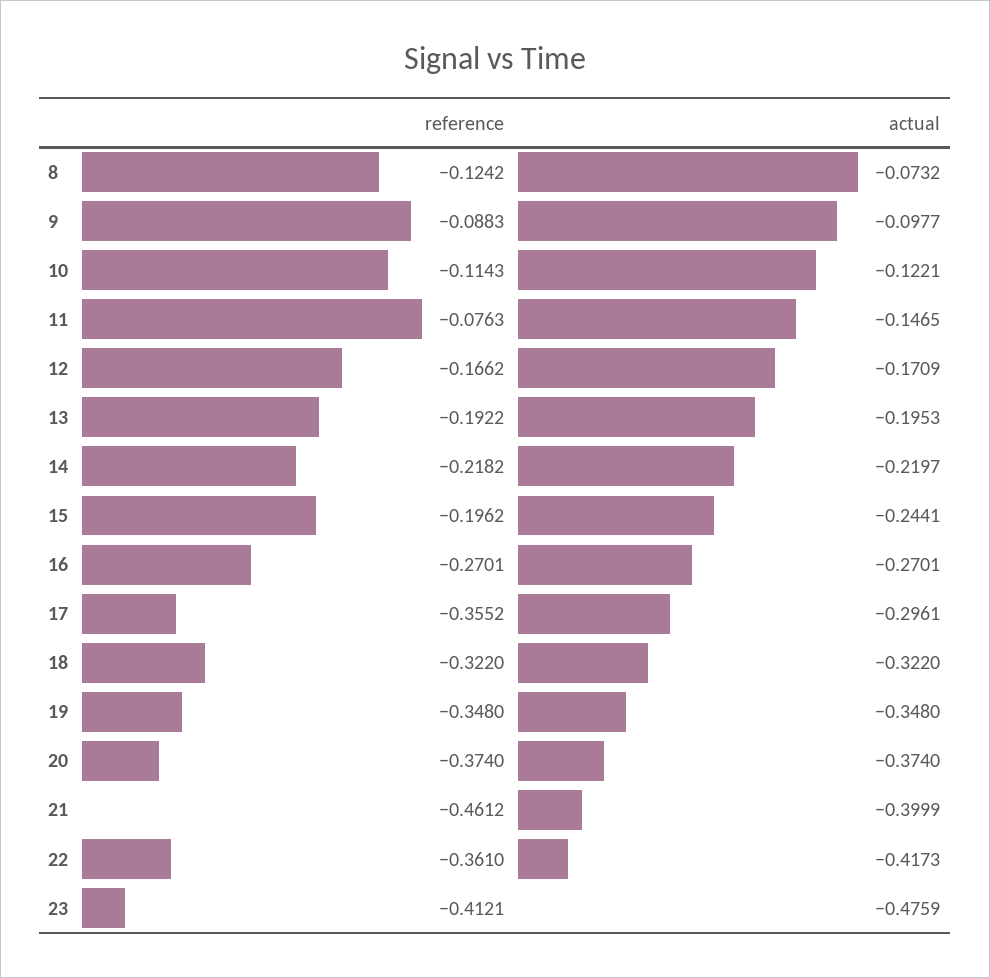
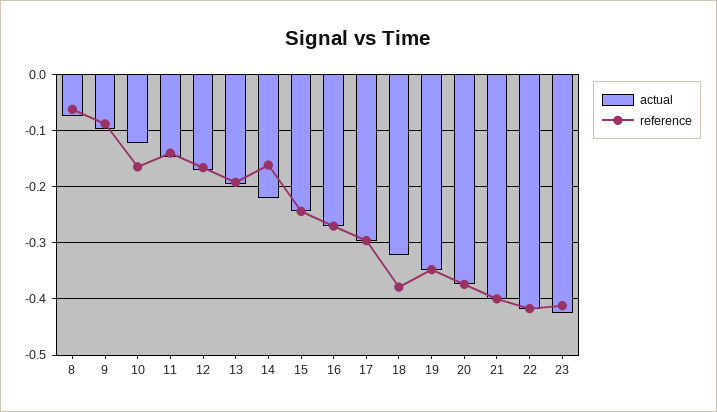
  {
    "reference": {
-     "8": -0.1242,
+     "8": -0.06,
      "9": -0.0883,
-     "10": -0.1143,
+     "10": -0.16,
-     "11": -0.0763,
+     "11": -0.14,
      "12": -0.1662,
      "13": -0.1922,
-     "14": -0.2182,
+     "14": -0.16,
-     "15": -0.1962,
+     "15": -0.24,
      "16": -0.2701,
-     "17": -0.3552,
+     "17": -0.3,
-     "18": -0.322,
+     "18": -0.38,
      "19": -0.348,
      "20": -0.374,
-     "21": -0.4612,
+     "21": -0.4,
-     "22": -0.361,
+     "22": -0.42,
      "23": -0.4121
    },
    "actual": {
      "8": -0.0732,
      "9": -0.0977,
      "10": -0.1221,
      "11": -0.1465,
      "12": -0.1709,
      "13": -0.1953,
      "14": -0.2197,
      "15": -0.2441,
      "16": -0.2701,
      "17": -0.2961,
      "18": -0.322,
      "19": -0.348,
      "20": -0.374,
      "21": -0.3999,
      "22": -0.4173,
-     "23": -0.4759
+     "23": -0.42
    }
  }

